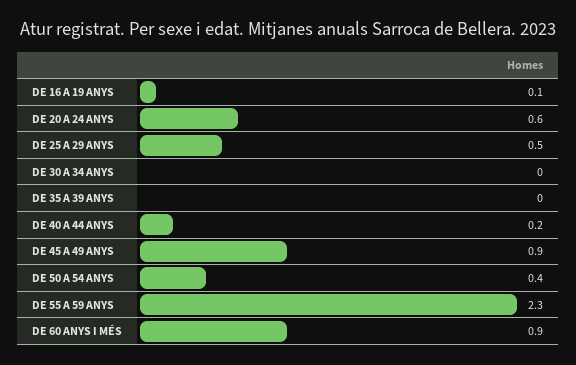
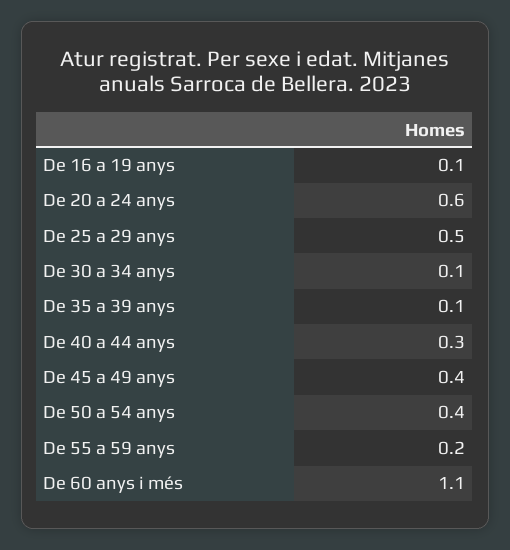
  {
    "DE 16 A 19 ANYS": 0.1,
    "DE 20 A 24 ANYS": 0.6,
    "DE 25 A 29 ANYS": 0.5,
-   "DE 30 A 34 ANYS": 0,
+   "DE 30 A 34 ANYS": 0.1,
-   "DE 35 A 39 ANYS": 0,
+   "DE 35 A 39 ANYS": 0.1,
-   "DE 40 A 44 ANYS": 0.2,
+   "DE 40 A 44 ANYS": 0.3,
-   "DE 45 A 49 ANYS": 0.9,
+   "DE 45 A 49 ANYS": 0.4,
    "DE 50 A 54 ANYS": 0.4,
-   "DE 55 A 59 ANYS": 2.3,
+   "DE 55 A 59 ANYS": 0.2,
-   "DE 60 ANYS I MÉS": 0.9
+   "DE 60 ANYS I MÉS": 1.1
  }

